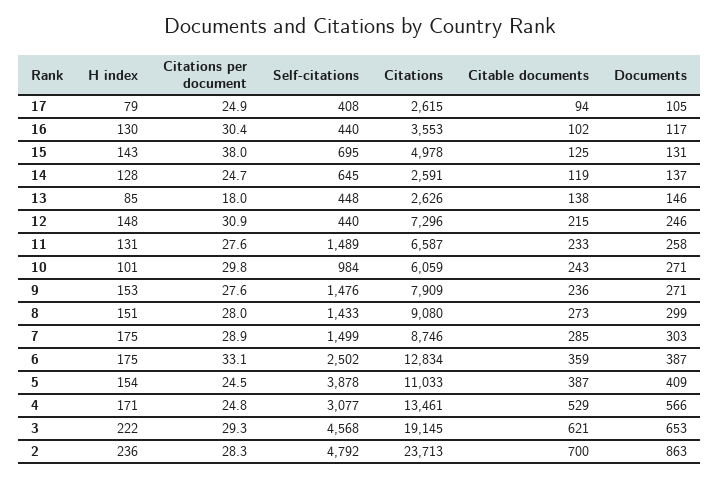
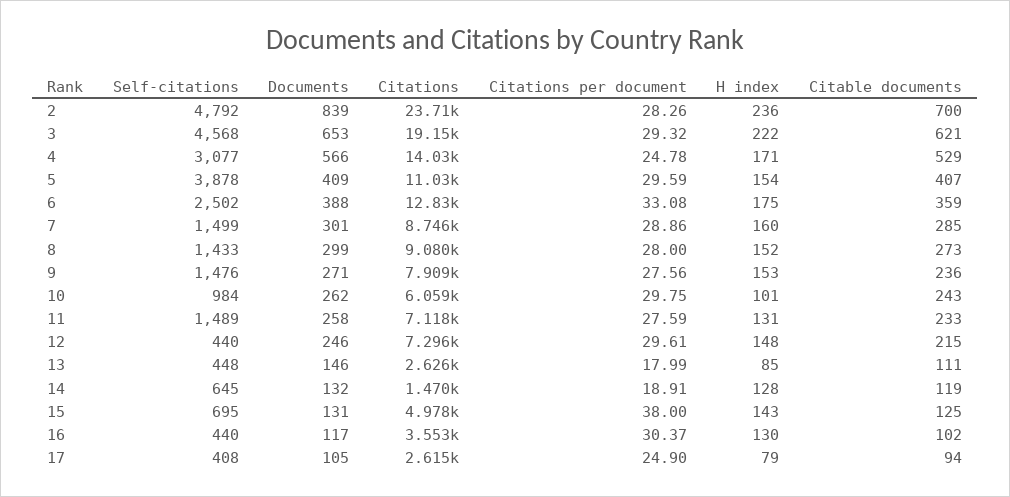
  {
    "H index": {
      "17": 79,
      "16": 130,
      "15": 143,
      "14": 128,
      "13": 85,
      "12": 148,
      "11": 131,
      "10": 101,
      "9": 153,
-     "8": 151,
+     "8": 152,
-     "7": 175,
+     "7": 160,
      "6": 175,
      "5": 154,
      "4": 171,
      "3": 222,
      "2": 236
    },
    "Citations per document": {
      "17": 24.9,
      "16": 30.37,
      "15": 38,
-     "14": 24.7,
+     "14": 18.91,
      "13": 17.99,
-     "12": 30.9,
+     "12": 29.61,
      "11": 27.59,
      "10": 29.75,
      "9": 27.56,
      "8": 28,
      "7": 28.86,
      "6": 33.08,
-     "5": 24.5,
+     "5": 29.59,
      "4": 24.78,
      "3": 29.32,
      "2": 28.26
    },
    "Self-citations": {
      "17": 408,
      "16": 440,
      "15": 695,
      "14": 645,
      "13": 448,
      "12": 440,
      "11": 1489,
      "10": 984,
      "9": 1476,
      "8": 1433,
      "7": 1499,
      "6": 2502,
      "5": 3878,
      "4": 3077,
      "3": 4568,
      "2": 4792
    },
    "Citations": {
      "17": 2615,
      "16": 3553,
      "15": 4978,
-     "14": 2591,
+     "14": 1470,
      "13": 2626,
      "12": 7296,
-     "11": 6587,
+     "11": 7118,
      "10": 6059,
      "9": 7909,
      "8": 9080,
      "7": 8746,
      "6": 12834,
      "5": 11033,
-     "4": 13461,
+     "4": 14030,
      "3": 19145,
      "2": 23713
    },
    "Citable documents": {
      "17": 94,
      "16": 102,
      "15": 125,
      "14": 119,
-     "13": 138,
+     "13": 111,
      "12": 215,
      "11": 233,
      "10": 243,
      "9": 236,
      "8": 273,
      "7": 285,
      "6": 359,
-     "5": 387,
+     "5": 407,
      "4": 529,
      "3": 621,
      "2": 700
    },
    "Documents": {
      "17": 105,
      "16": 117,
      "15": 131,
-     "14": 137,
+     "14": 132,
      "13": 146,
      "12": 246,
      "11": 258,
-     "10": 271,
+     "10": 262,
      "9": 271,
      "8": 299,
-     "7": 303,
+     "7": 301,
-     "6": 387,
+     "6": 388,
      "5": 409,
      "4": 566,
      "3": 653,
-     "2": 863
+     "2": 839
    }
  }

